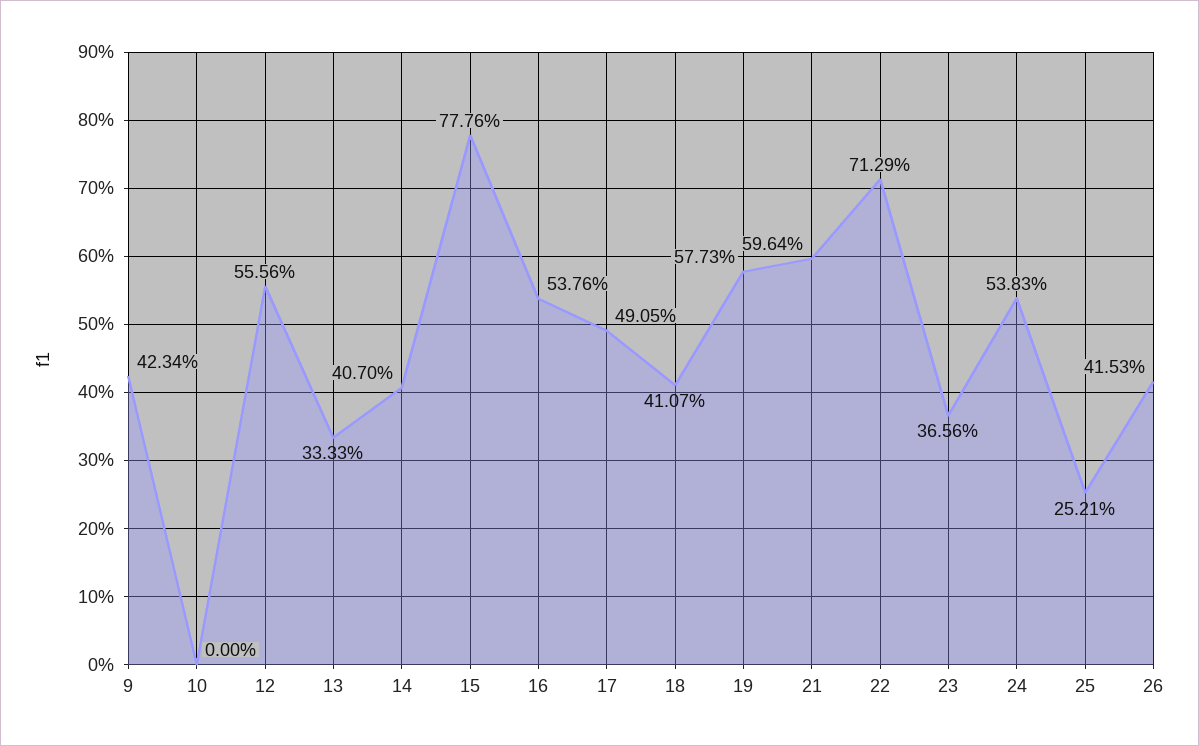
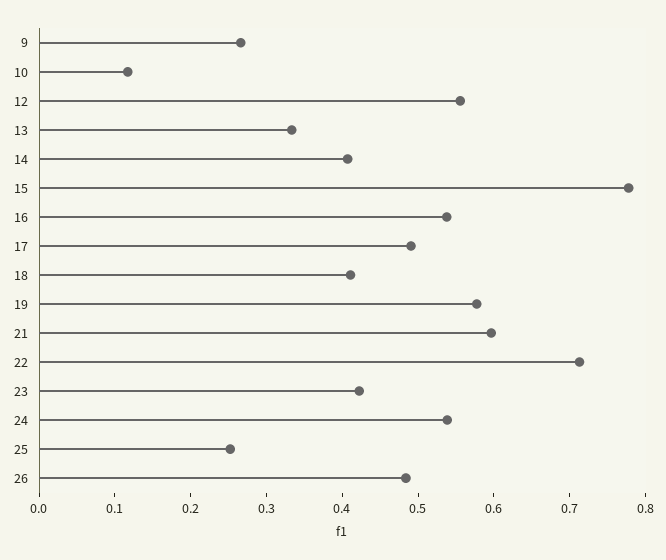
  {
-   "9": 0.4234,
+   "9": 0.26,
-   "10": 0,
+   "10": 0.12,
    "12": 0.5556,
    "13": 0.3333,
    "14": 0.407,
    "15": 0.7776,
    "16": 0.5376,
    "17": 0.4905,
    "18": 0.4107,
    "19": 0.5773,
    "21": 0.5964,
    "22": 0.7129,
-   "23": 0.3656,
+   "23": 0.42,
    "24": 0.5383,
    "25": 0.2521,
-   "26": 0.4153
+   "26": 0.48
  }

